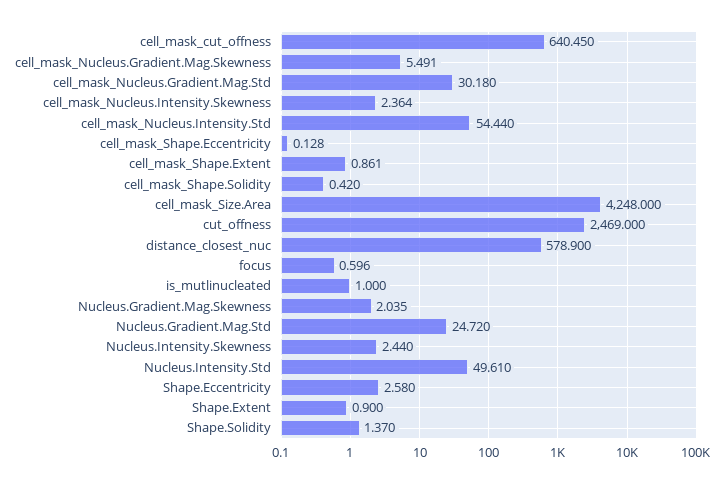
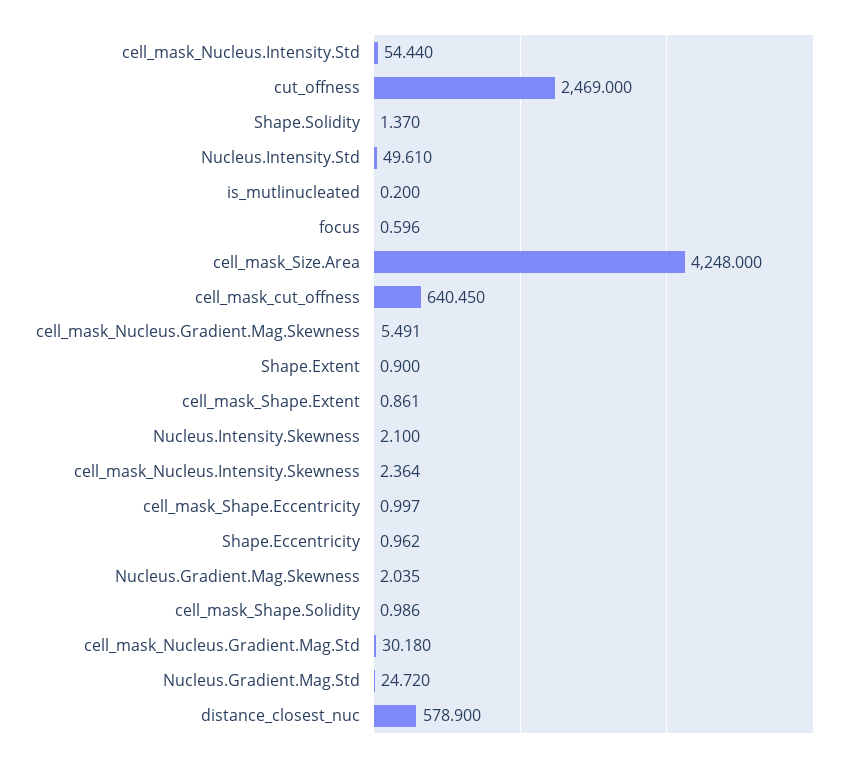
  {
    "cell_mask_cut_offness": 640.45,
    "cell_mask_Nucleus.Gradient.Mag.Skewness": 5.491,
    "cell_mask_Nucleus.Gradient.Mag.Std": 30.18,
    "cell_mask_Nucleus.Intensity.Skewness": 2.364,
    "cell_mask_Nucleus.Intensity.Std": 54.44,
-   "cell_mask_Shape.Eccentricity": 0.128,
+   "cell_mask_Shape.Eccentricity": 0.997,
    "cell_mask_Shape.Extent": 0.861,
-   "cell_mask_Shape.Solidity": 0.42,
+   "cell_mask_Shape.Solidity": 0.986,
    "cell_mask_Size.Area": 4248,
    "cut_offness": 2469,
    "distance_closest_nuc": 578.9,
    "focus": 0.596,
-   "is_mutlinucleated": 1,
+   "is_mutlinucleated": 0.2,
    "Nucleus.Gradient.Mag.Skewness": 2.035,
    "Nucleus.Gradient.Mag.Std": 24.72,
-   "Nucleus.Intensity.Skewness": 2.44,
+   "Nucleus.Intensity.Skewness": 2.1,
    "Nucleus.Intensity.Std": 49.61,
-   "Shape.Eccentricity": 2.58,
+   "Shape.Eccentricity": 0.962,
    "Shape.Extent": 0.9,
    "Shape.Solidity": 1.37
  }

